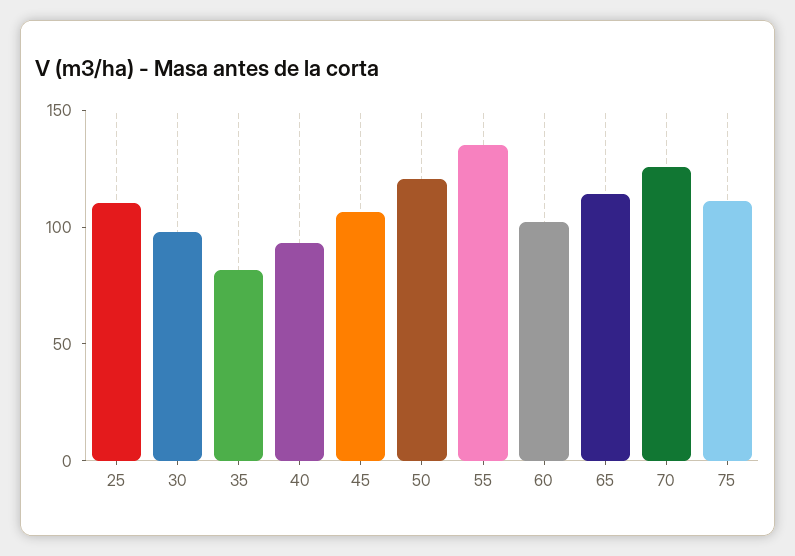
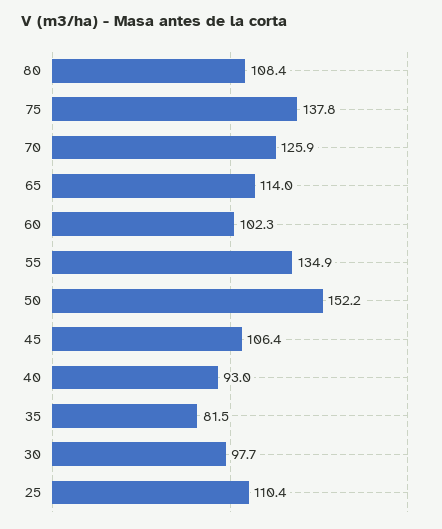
  {
    "25": 110.4,
    "30": 97.7,
    "35": 81.5,
    "40": 93,
    "45": 106.4,
-   "50": 120,
+   "50": 152.2,
    "55": 134.9,
    "60": 102.3,
    "65": 114,
    "70": 125.9,
-   "75": 110
+   "75": 137.8,
+   "80": 108.4
  }

